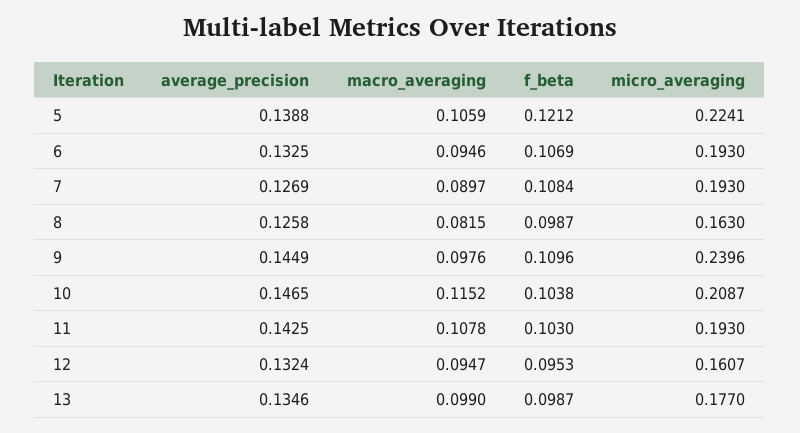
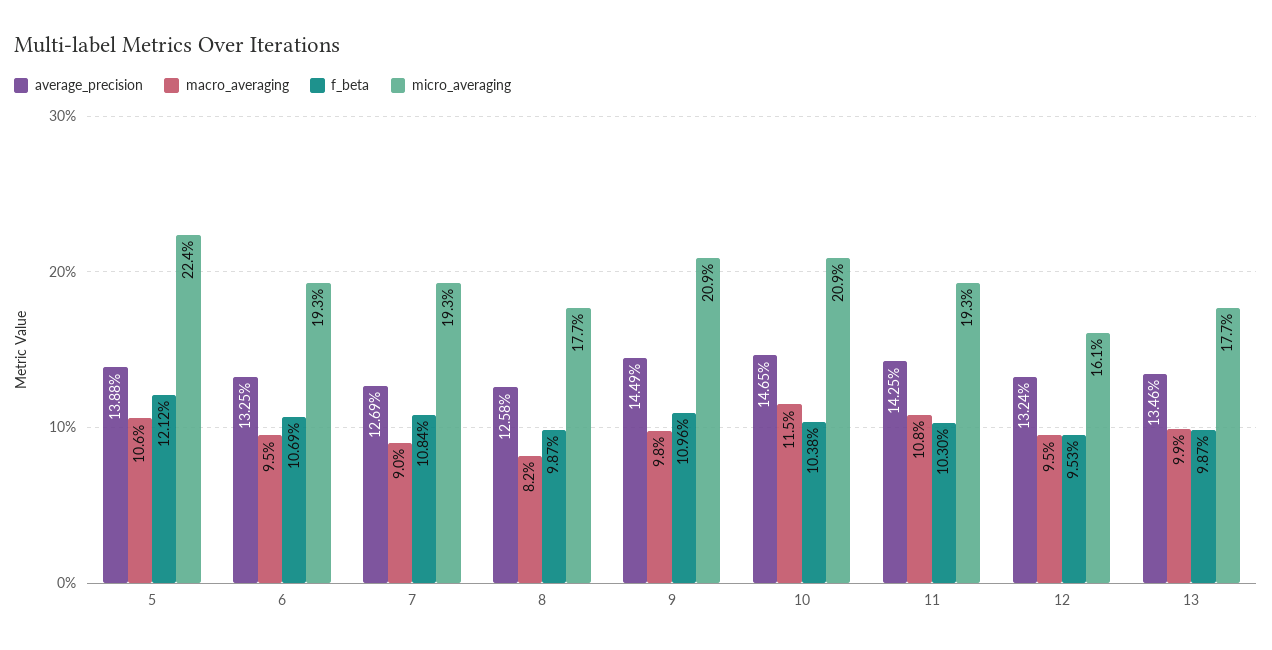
  {
    "average_precision": {
      "5": 0.1388,
      "6": 0.1325,
      "7": 0.1269,
      "8": 0.1258,
      "9": 0.1449,
      "10": 0.1465,
      "11": 0.1425,
      "12": 0.1324,
      "13": 0.1346
    },
    "macro_averaging": {
      "5": 0.1059,
      "6": 0.0946,
      "7": 0.0897,
      "8": 0.0815,
      "9": 0.0976,
      "10": 0.1152,
      "11": 0.1078,
      "12": 0.0947,
      "13": 0.099
    },
    "f_beta": {
      "5": 0.1212,
      "6": 0.1069,
      "7": 0.1084,
      "8": 0.0987,
      "9": 0.1096,
      "10": 0.1038,
      "11": 0.103,
      "12": 0.0953,
      "13": 0.0987
    },
    "micro_averaging": {
      "5": 0.2241,
      "6": 0.193,
      "7": 0.193,
-     "8": 0.163,
+     "8": 0.177,
-     "9": 0.2396,
+     "9": 0.209,
      "10": 0.2087,
      "11": 0.193,
      "12": 0.1607,
      "13": 0.177
    }
  }

